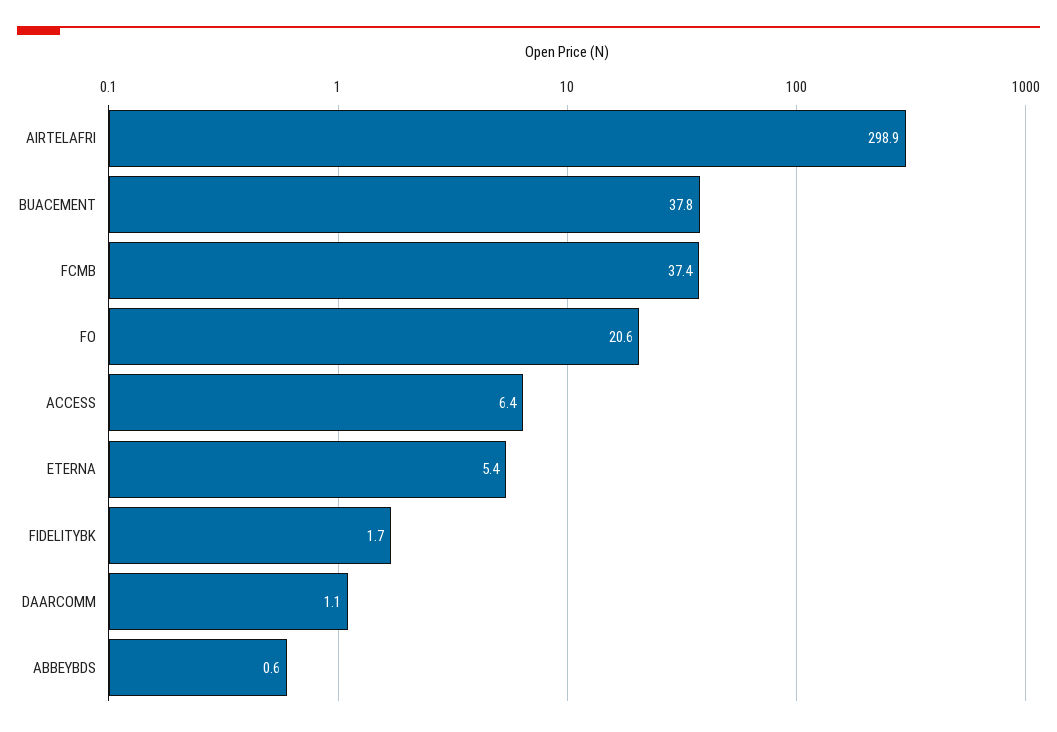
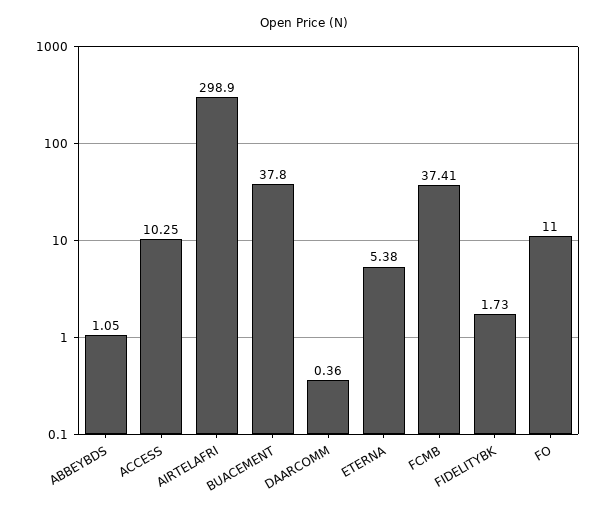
  {
    "AIRTELAFRI": 298.9,
    "BUACEMENT": 37.8,
    "FCMB": 37.41,
-   "FO": 20.6,
+   "FO": 11,
-   "ACCESS": 6.4,
+   "ACCESS": 10.25,
    "ETERNA": 5.38,
    "FIDELITYBK": 1.73,
-   "DAARCOMM": 1.1,
+   "DAARCOMM": 0.36,
-   "ABBEYBDS": 0.6
+   "ABBEYBDS": 1.05
  }

